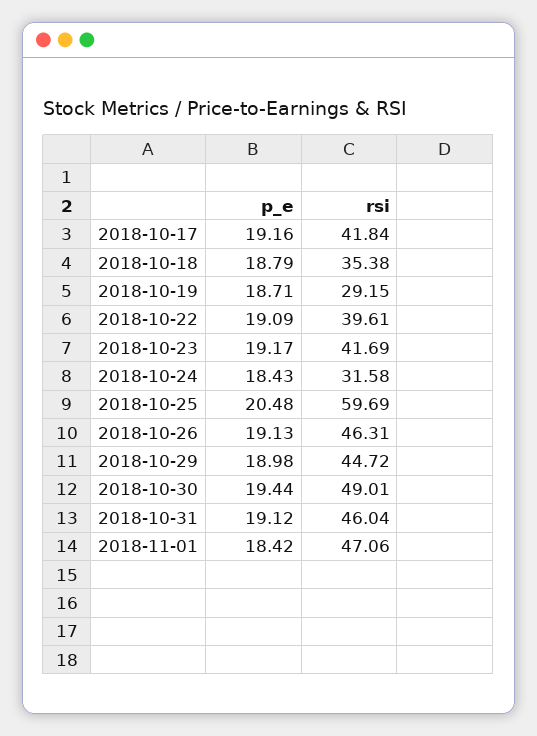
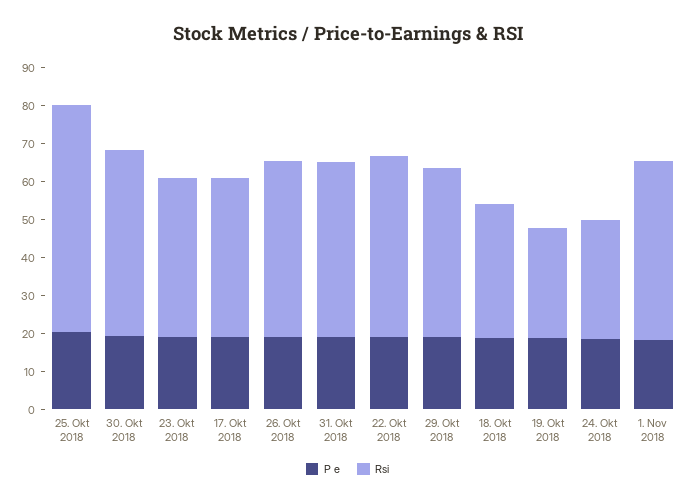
  {
    "p_e": {
      "2018-10-17": 19.16,
      "2018-10-18": 18.79,
      "2018-10-19": 18.71,
      "2018-10-22": 19.09,
      "2018-10-23": 19.17,
      "2018-10-24": 18.43,
      "2018-10-25": 20.48,
      "2018-10-26": 19.13,
      "2018-10-29": 18.98,
      "2018-10-30": 19.44,
      "2018-10-31": 19.12,
      "2018-11-01": 18.42
    },
    "rsi": {
      "2018-10-17": 41.84,
      "2018-10-18": 35.38,
      "2018-10-19": 29.15,
-     "2018-10-22": 39.61,
+     "2018-10-22": 47.5,
      "2018-10-23": 41.69,
      "2018-10-24": 31.58,
      "2018-10-25": 59.69,
      "2018-10-26": 46.31,
      "2018-10-29": 44.72,
      "2018-10-30": 49.01,
      "2018-10-31": 46.04,
      "2018-11-01": 47.06
    }
  }

